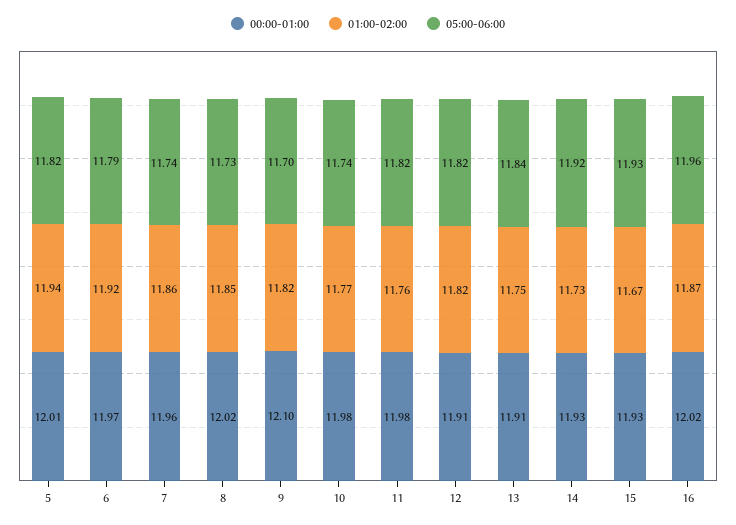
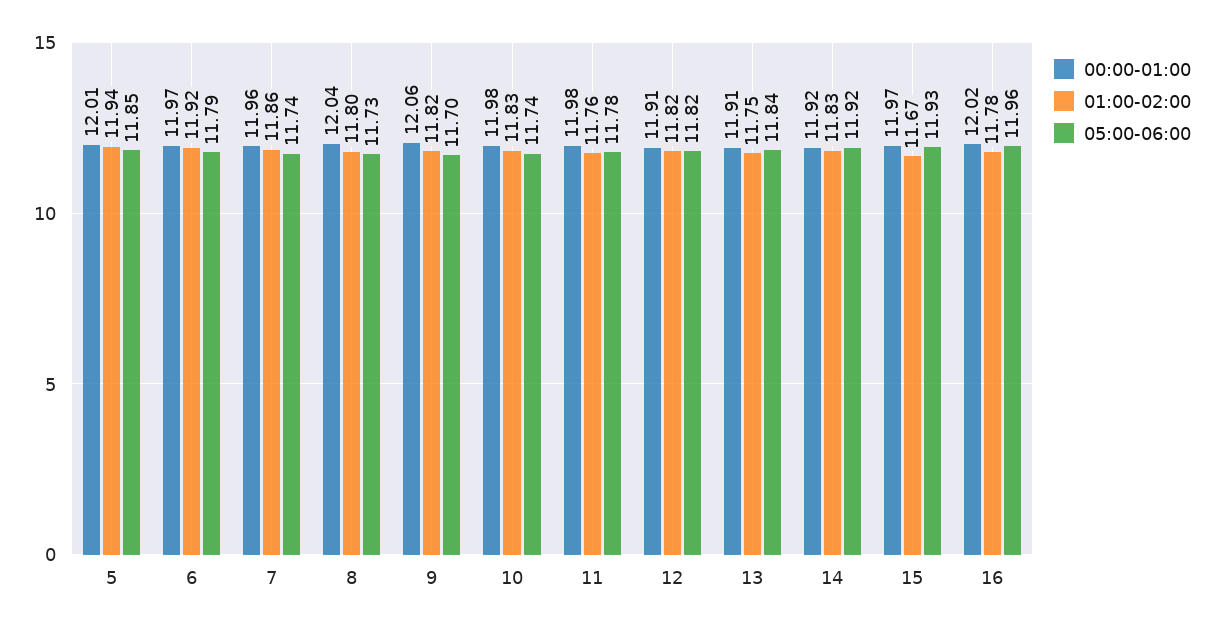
  {
    "00:00-01:00": {
      "5": 12.01,
      "6": 11.97,
      "7": 11.96,
-     "8": 12.02,
+     "8": 12.04,
-     "9": 12.1,
+     "9": 12.06,
      "10": 11.98,
      "11": 11.98,
      "12": 11.91,
      "13": 11.91,
-     "14": 11.93,
+     "14": 11.92,
-     "15": 11.93,
+     "15": 11.97,
      "16": 12.02
    },
    "01:00-02:00": {
      "5": 11.94,
      "6": 11.92,
      "7": 11.86,
-     "8": 11.85,
+     "8": 11.8,
      "9": 11.82,
-     "10": 11.77,
+     "10": 11.83,
      "11": 11.76,
      "12": 11.82,
      "13": 11.75,
-     "14": 11.73,
+     "14": 11.83,
      "15": 11.67,
-     "16": 11.87
+     "16": 11.78
    },
    "05:00-06:00": {
-     "5": 11.82,
+     "5": 11.85,
      "6": 11.79,
      "7": 11.74,
      "8": 11.73,
      "9": 11.7,
      "10": 11.74,
-     "11": 11.82,
+     "11": 11.78,
      "12": 11.82,
      "13": 11.84,
      "14": 11.92,
      "15": 11.93,
      "16": 11.96
    }
  }

